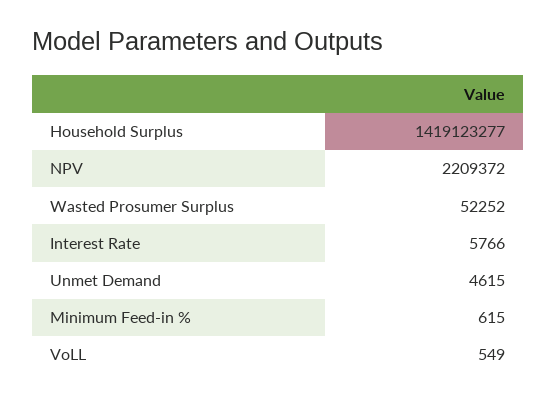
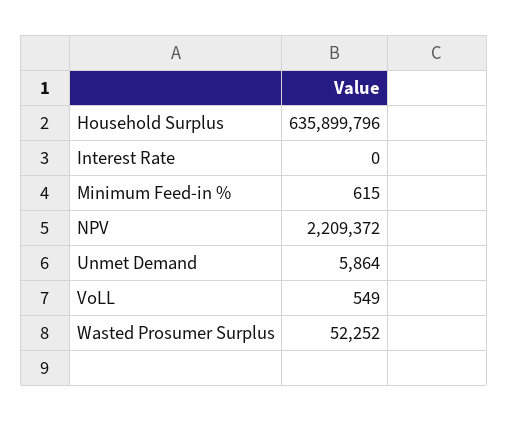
  {
-   "Household Surplus": 1419123277,
+   "Household Surplus": 635899796,
    "NPV": 2209372,
    "Wasted Prosumer Surplus": 52252,
-   "Interest Rate": 5766,
+   "Interest Rate": 0,
-   "Unmet Demand": 4615,
+   "Unmet Demand": 5864,
    "Minimum Feed-in %": 615,
    "VoLL": 549
  }

